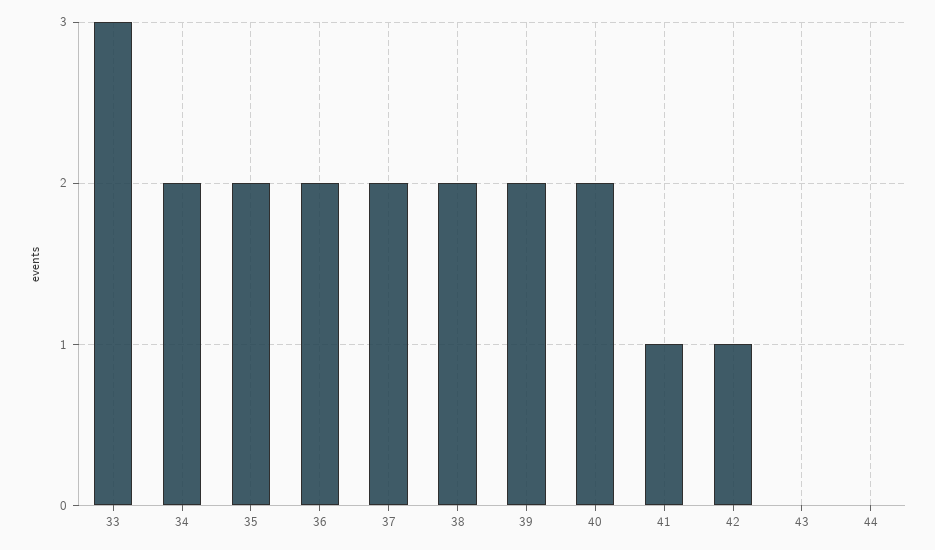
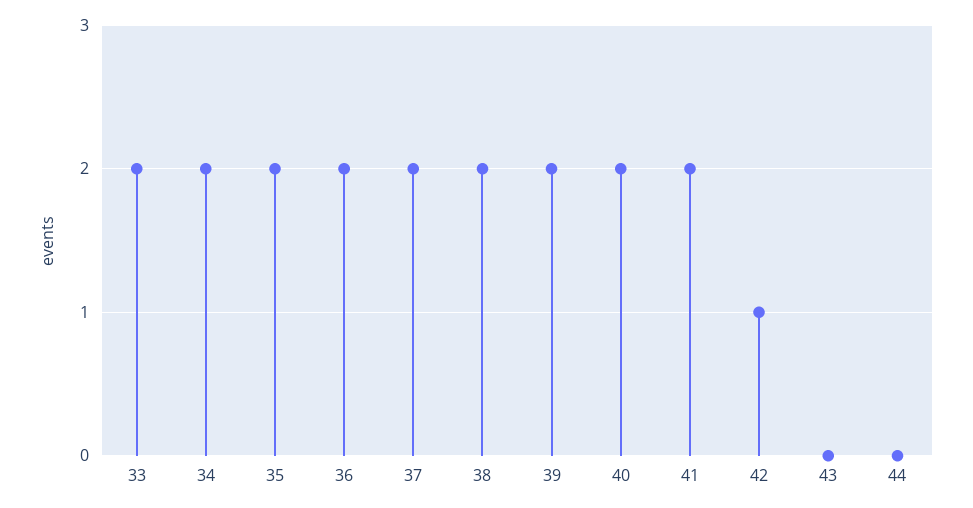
  {
-   "33": 3,
+   "33": 2,
    "34": 2,
    "35": 2,
    "36": 2,
    "37": 2,
    "38": 2,
    "39": 2,
    "40": 2,
-   "41": 1,
+   "41": 2,
    "42": 1,
    "43": 0,
    "44": 0
  }

